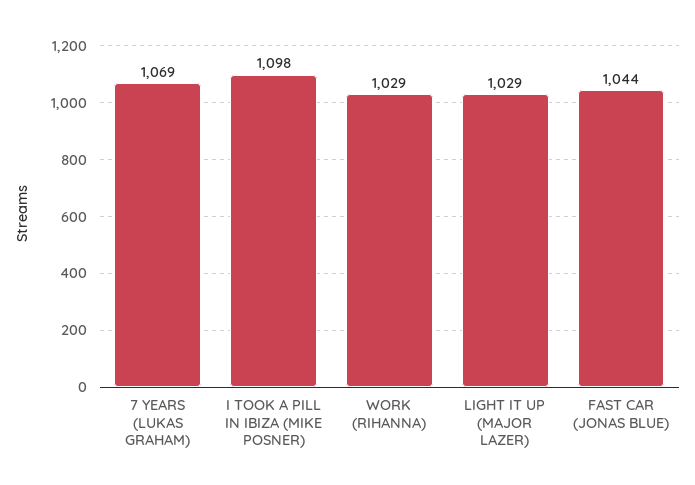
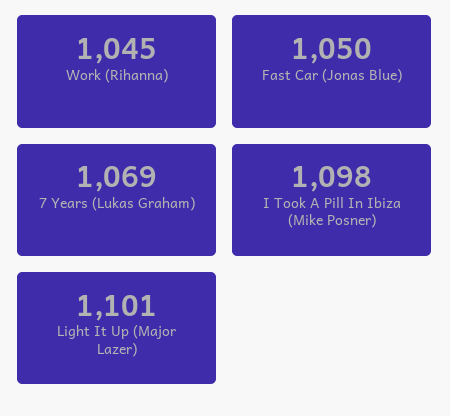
  {
    "7 YEARS (LUKAS GRAHAM)": 1069,
    "I TOOK A PILL IN IBIZA (MIKE POSNER)": 1098,
-   "WORK (RIHANNA)": 1029,
+   "WORK (RIHANNA)": 1045,
-   "LIGHT IT UP (MAJOR LAZER)": 1029,
+   "LIGHT IT UP (MAJOR LAZER)": 1101,
-   "FAST CAR (JONAS BLUE)": 1044
+   "FAST CAR (JONAS BLUE)": 1050
  }

